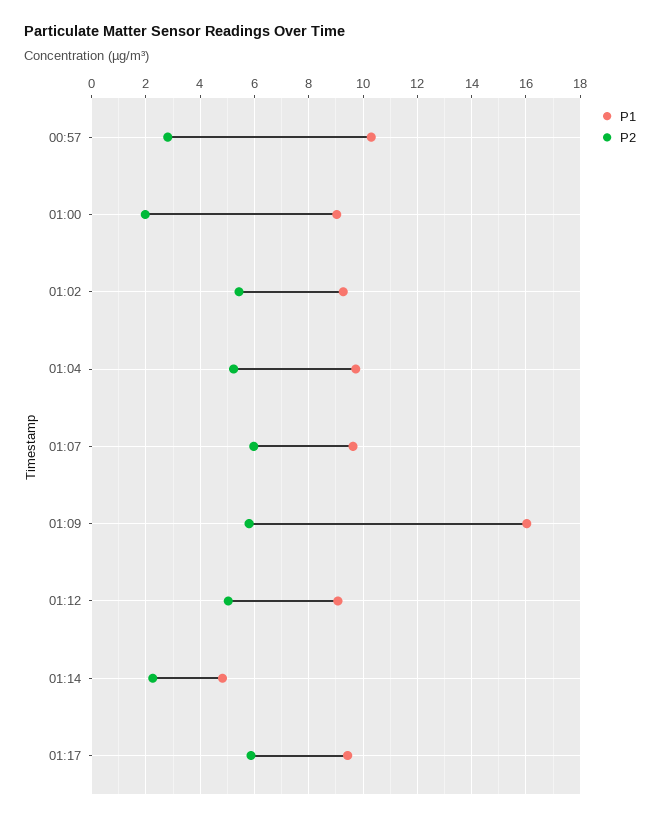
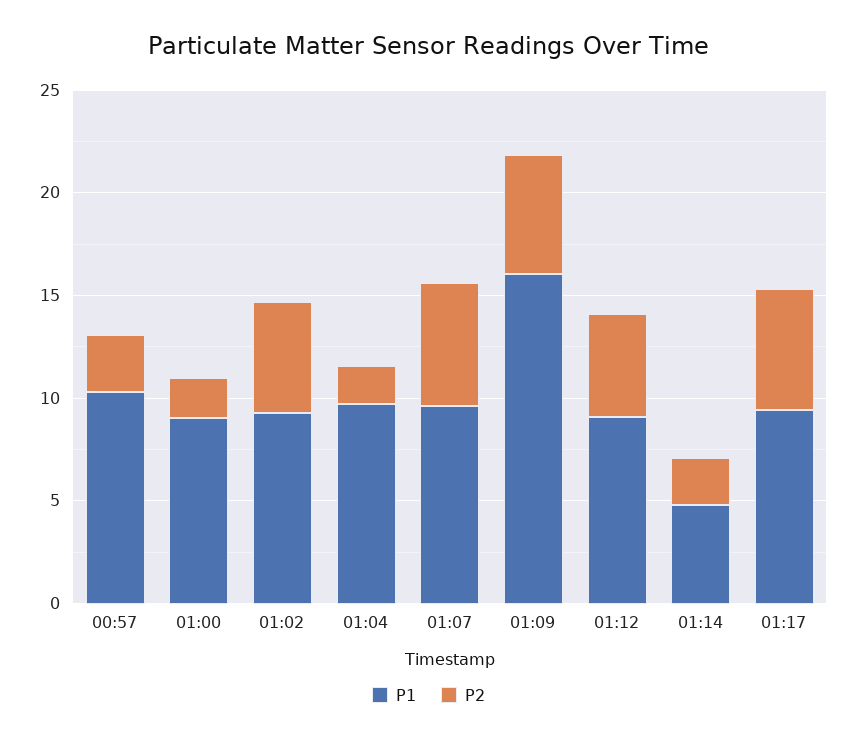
  {
    "P1": {
      "00:57": 10.25,
      "01:00": 9,
      "01:02": 9.25,
      "01:04": 9.75,
      "01:07": 9.75,
      "01:09": 16,
      "01:12": 9,
      "01:14": 4.75,
      "01:17": 9.5
    },
    "P2": {
      "00:57": 2.75,
      "01:00": 2,
      "01:02": 5.5,
-     "01:04": 5.25,
+     "01:04": 2,
      "01:07": 6,
      "01:09": 5.75,
      "01:12": 5,
      "01:14": 2.25,
      "01:17": 5.75
    }
  }

